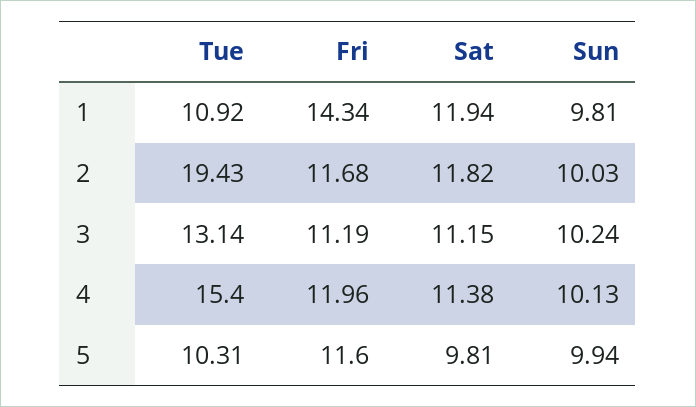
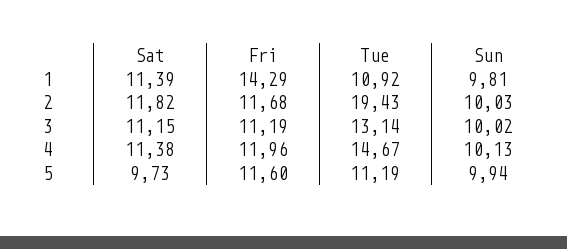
  {
    "Tue": {
      "1": 10.92,
      "2": 19.43,
      "3": 13.14,
-     "4": 15.4,
+     "4": 14.67,
-     "5": 10.31
+     "5": 11.19
    },
    "Fri": {
-     "1": 14.34,
+     "1": 14.29,
      "2": 11.68,
      "3": 11.19,
      "4": 11.96,
      "5": 11.6
    },
    "Sat": {
-     "1": 11.94,
+     "1": 11.39,
      "2": 11.82,
      "3": 11.15,
      "4": 11.38,
-     "5": 9.81
+     "5": 9.73
    },
    "Sun": {
      "1": 9.81,
      "2": 10.03,
-     "3": 10.24,
+     "3": 10.02,
      "4": 10.13,
      "5": 9.94
    }
  }

